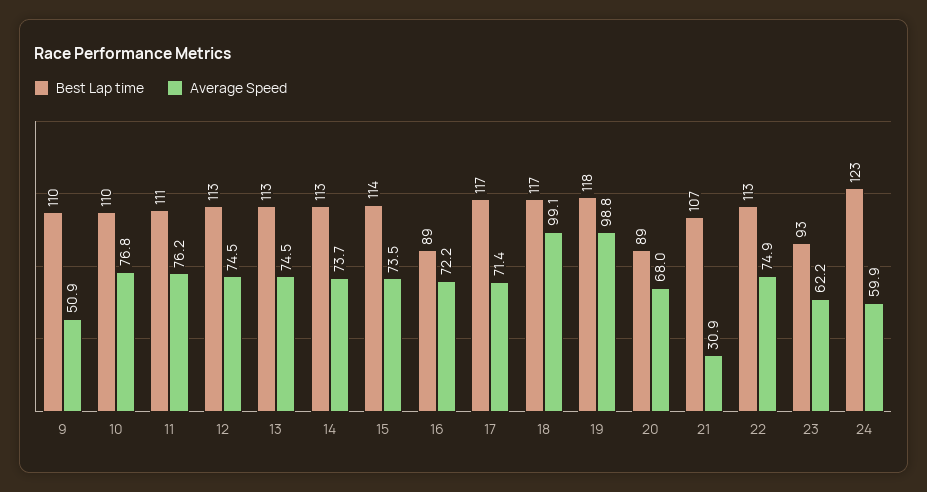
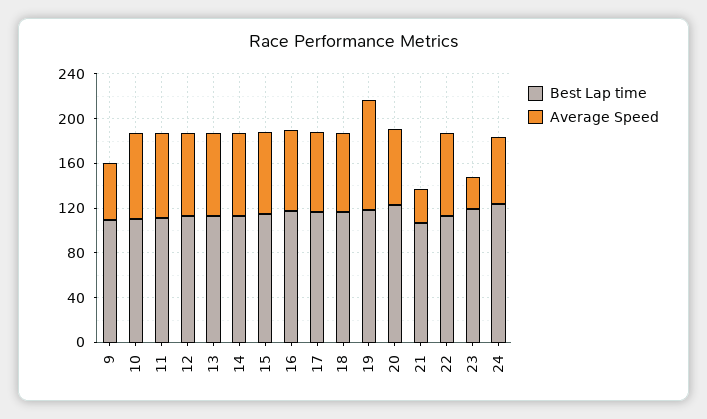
  {
    "Best Lap time": {
      "9": 110,
      "10": 110,
      "11": 111,
      "12": 113,
      "13": 113,
      "14": 113,
      "15": 114,
-     "16": 89,
+     "16": 120,
      "17": 117,
      "18": 117,
      "19": 118,
-     "20": 89,
+     "20": 120,
      "21": 107,
      "22": 113,
-     "23": 93,
+     "23": 120,
      "24": 123
    },
    "Average Speed": {
      "9": 50.9,
      "10": 76.8,
      "11": 76.2,
      "12": 74.5,
      "13": 74.5,
      "14": 73.7,
      "15": 73.5,
      "16": 72.2,
      "17": 71.4,
-     "18": 99.1,
+     "18": 70,
      "19": 98.8,
      "20": 68,
      "21": 30.9,
      "22": 74.9,
-     "23": 62.2,
+     "23": 30,
      "24": 59.9
    }
  }

